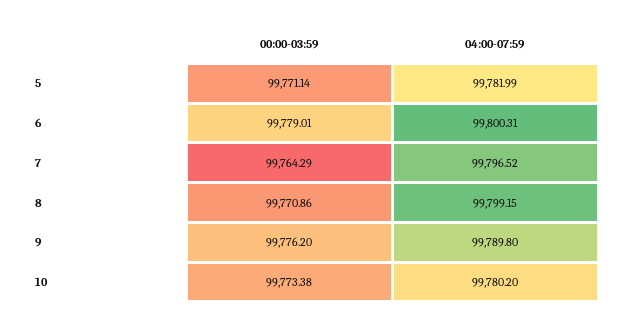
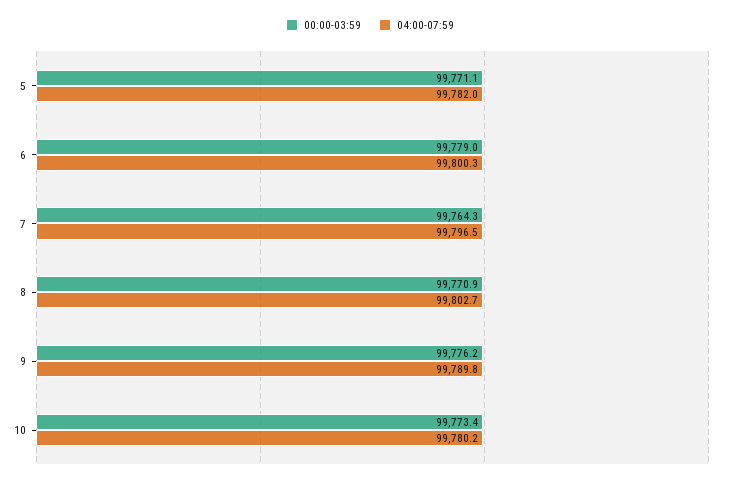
  {
    "00:00-03:59": {
      "5": 99771.14,
      "6": 99779.01,
      "7": 99764.29,
      "8": 99770.86,
      "9": 99776.2,
      "10": 99773.38
    },
    "04:00-07:59": {
      "5": 99781.99,
      "6": 99800.31,
      "7": 99796.52,
-     "8": 99799.15,
+     "8": 99802.7,
      "9": 99789.8,
      "10": 99780.2
    }
  }

